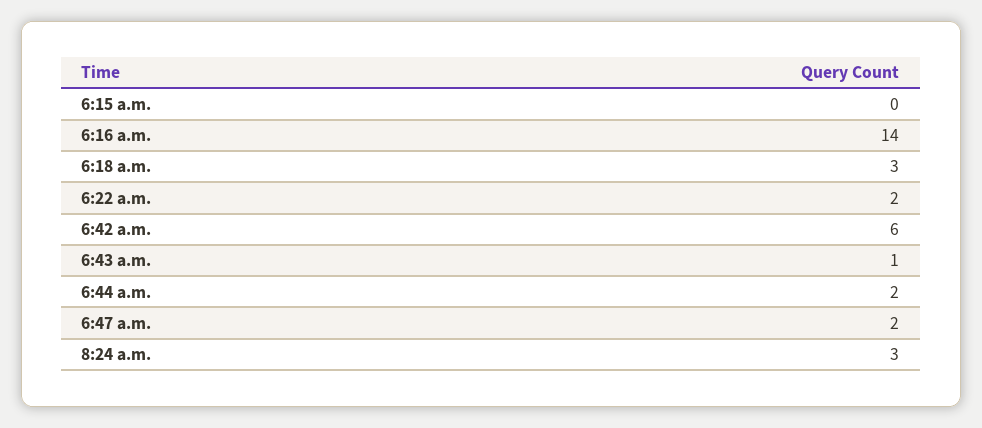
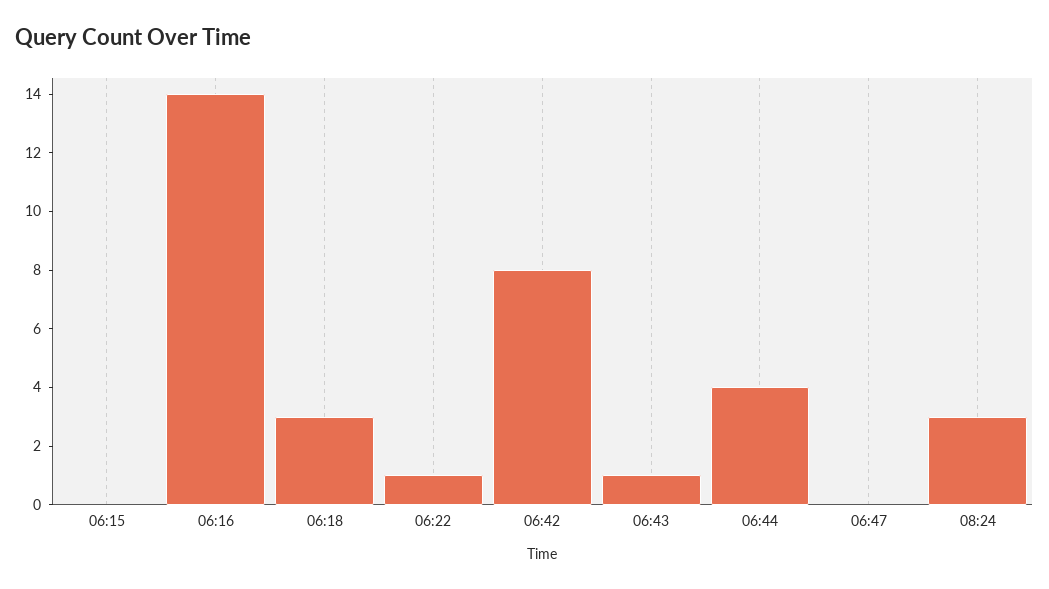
  {
    "6:15 a.m.": 0,
    "6:16 a.m.": 14,
    "6:18 a.m.": 3,
-   "6:22 a.m.": 2,
+   "6:22 a.m.": 1,
-   "6:42 a.m.": 6,
+   "6:42 a.m.": 8,
    "6:43 a.m.": 1,
-   "6:44 a.m.": 2,
+   "6:44 a.m.": 4,
-   "6:47 a.m.": 2,
+   "6:47 a.m.": 0,
    "8:24 a.m.": 3
  }

